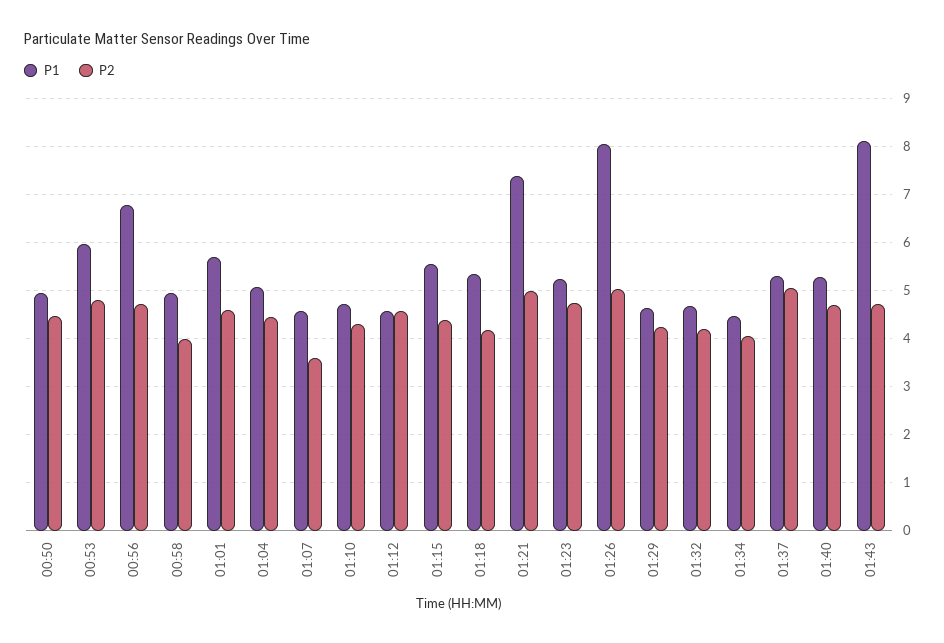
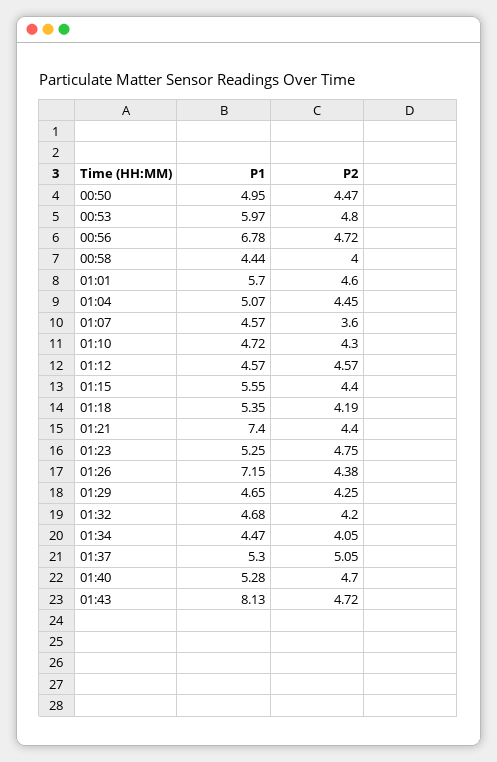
  {
    "P1": {
      "00:50": 4.95,
      "00:53": 5.97,
      "00:56": 6.78,
-     "00:58": 5,
+     "00:58": 4.44,
      "01:01": 5.7,
      "01:04": 5.07,
      "01:07": 4.57,
      "01:10": 4.72,
      "01:12": 4.57,
      "01:15": 5.55,
      "01:18": 5.35,
      "01:21": 7.4,
      "01:23": 5.25,
-     "01:26": 8,
+     "01:26": 7.15,
      "01:29": 4.65,
      "01:32": 4.68,
      "01:34": 4.47,
      "01:37": 5.3,
      "01:40": 5.28,
      "01:43": 8.13
    },
    "P2": {
      "00:50": 4.47,
      "00:53": 4.8,
      "00:56": 4.72,
      "00:58": 4,
      "01:01": 4.6,
      "01:04": 4.45,
      "01:07": 3.6,
      "01:10": 4.3,
      "01:12": 4.57,
      "01:15": 4.4,
      "01:18": 4.19,
-     "01:21": 5,
+     "01:21": 4.4,
      "01:23": 4.75,
-     "01:26": 5,
+     "01:26": 4.38,
      "01:29": 4.25,
      "01:32": 4.2,
      "01:34": 4.05,
      "01:37": 5.05,
      "01:40": 4.7,
      "01:43": 4.72
    }
  }

